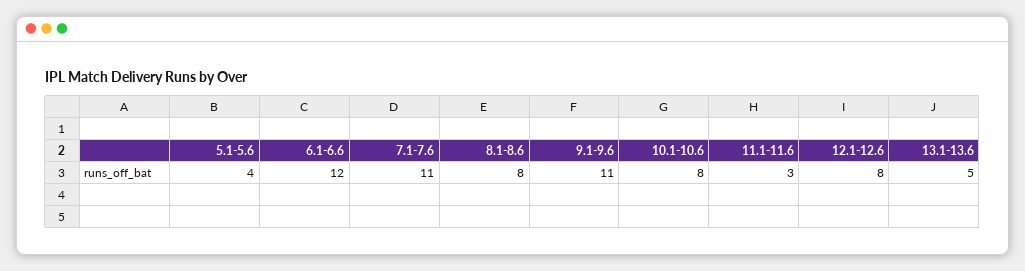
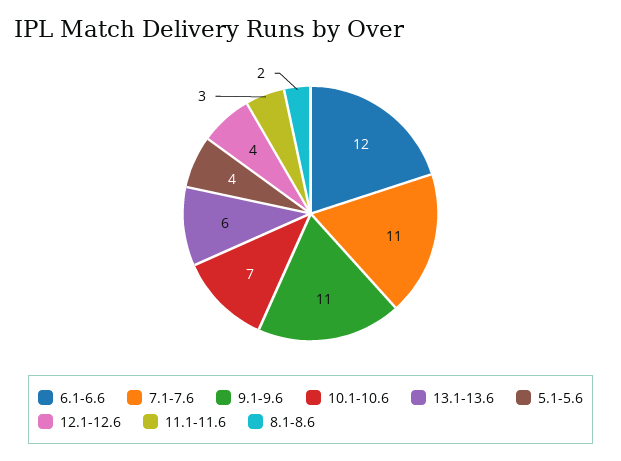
  {
    "5.1-5.6": 4,
    "6.1-6.6": 12,
    "7.1-7.6": 11,
-   "8.1-8.6": 8,
+   "8.1-8.6": 2,
    "9.1-9.6": 11,
-   "10.1-10.6": 8,
+   "10.1-10.6": 7,
    "11.1-11.6": 3,
-   "12.1-12.6": 8,
+   "12.1-12.6": 4,
-   "13.1-13.6": 5
+   "13.1-13.6": 6
  }

